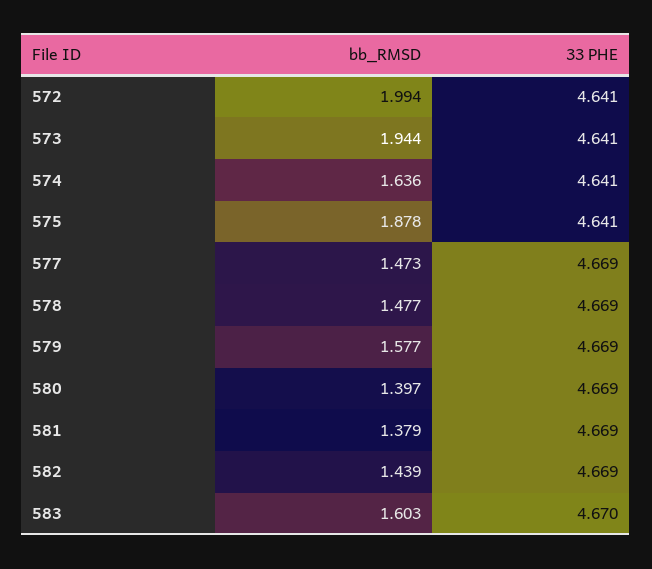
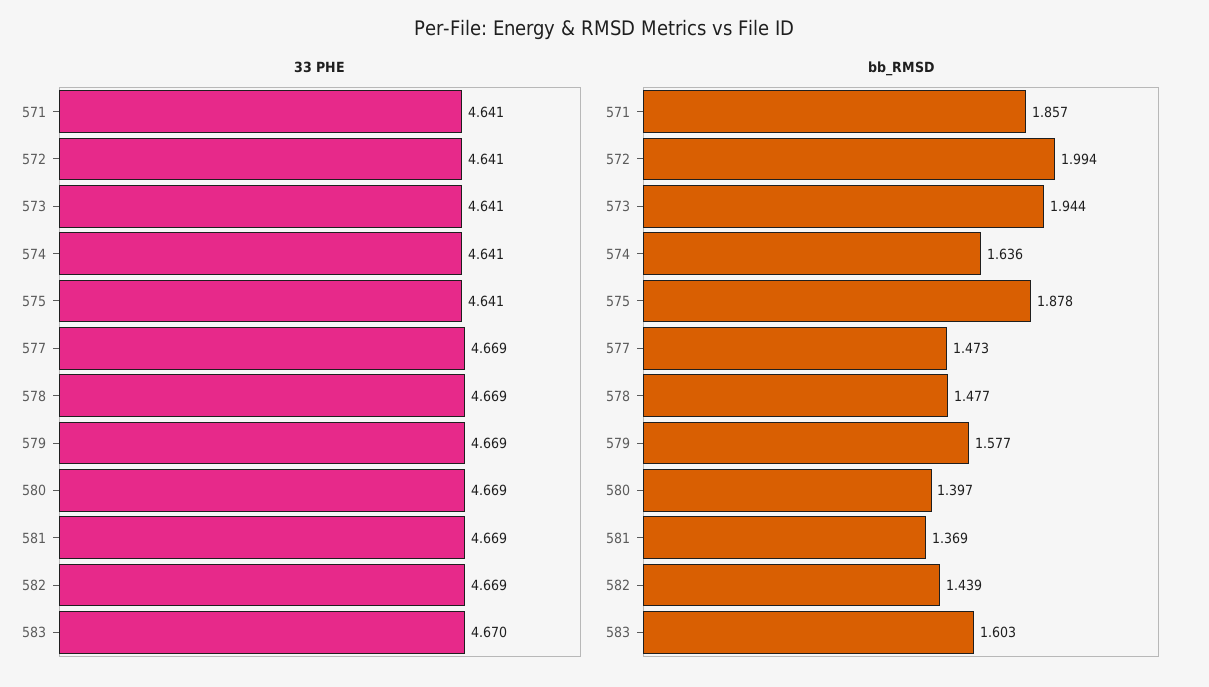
  {
    "bb_RMSD": {
      "572": 1.994,
      "573": 1.944,
      "574": 1.636,
      "575": 1.878,
      "577": 1.473,
      "578": 1.477,
      "579": 1.577,
      "580": 1.397,
-     "581": 1.379,
+     "581": 1.369,
      "582": 1.439,
-     "583": 1.603
+     "583": 1.603,
+     "571": 1.857
    },
    "33 PHE": {
      "572": 4.641,
      "573": 4.641,
      "574": 4.641,
      "575": 4.641,
      "577": 4.669,
      "578": 4.669,
      "579": 4.669,
      "580": 4.669,
      "581": 4.669,
      "582": 4.669,
-     "583": 4.67
+     "583": 4.67,
+     "571": 4.641
    }
  }

